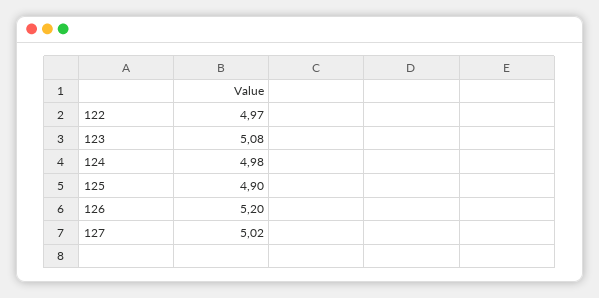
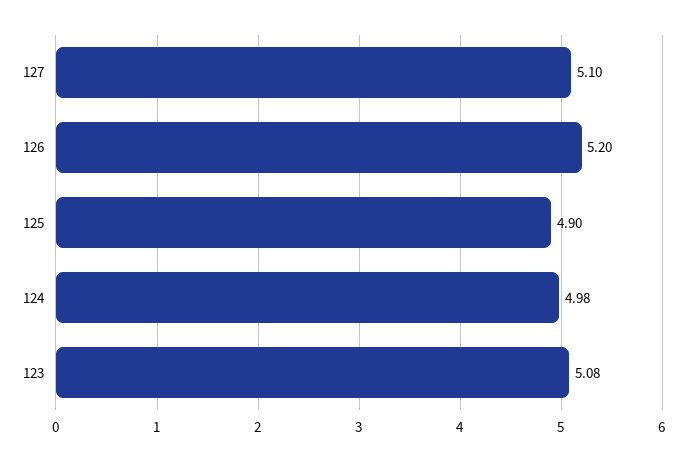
  {
-   "122": 4.97,
    "123": 5.08,
    "124": 4.98,
    "125": 4.9,
    "126": 5.2,
-   "127": 5.02
+   "127": 5.1
  }

